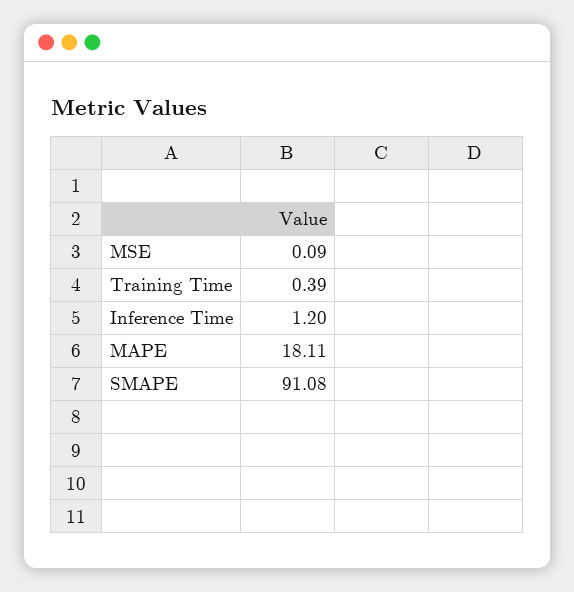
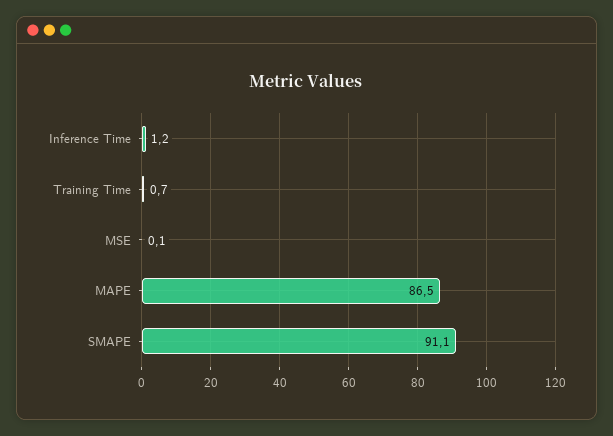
  {
    "MSE": 0.09,
-   "Training Time": 0.39,
+   "Training Time": 0.7,
    "Inference Time": 1.2,
-   "MAPE": 18.11,
+   "MAPE": 86.5,
    "SMAPE": 91.08
  }

